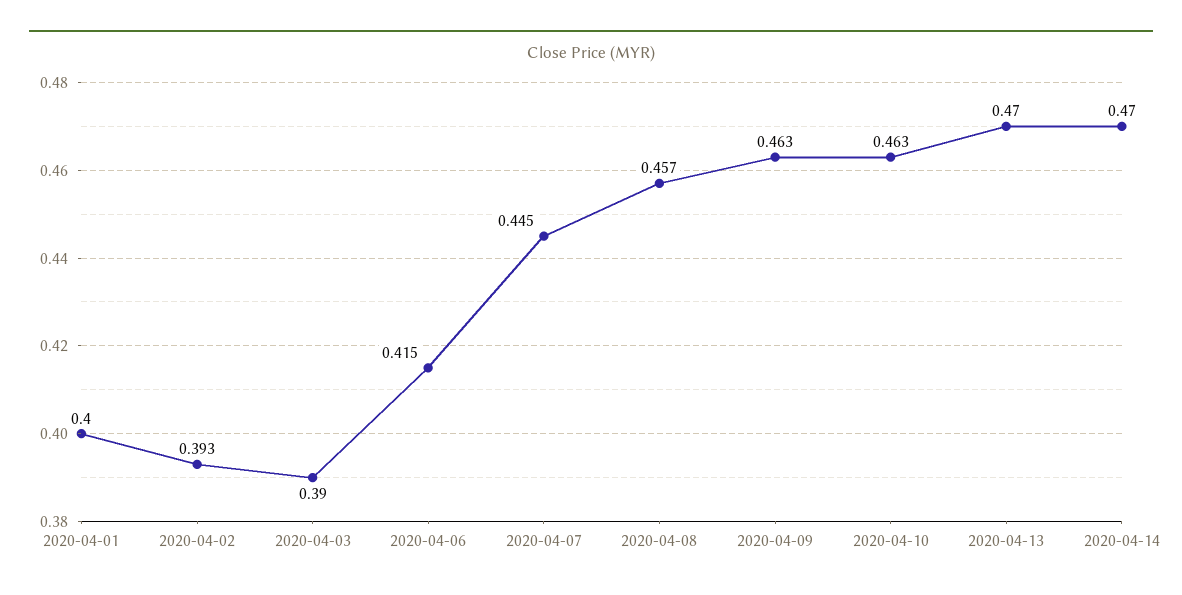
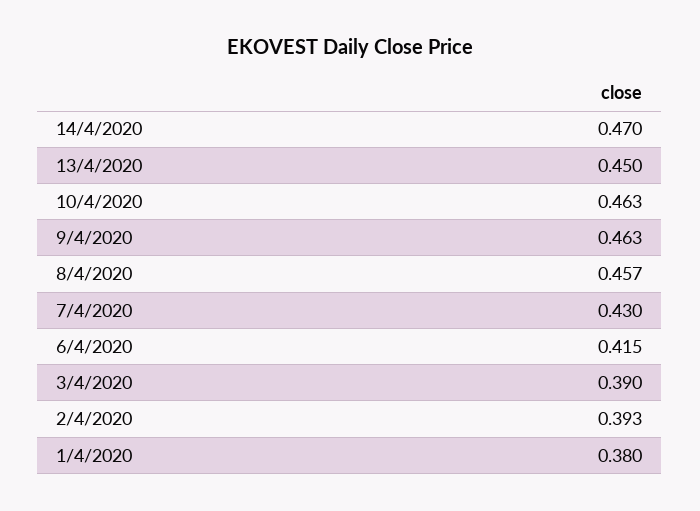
  {
-   "2020-04-01": 0.4,
+   "2020-04-01": 0.38,
    "2020-04-02": 0.393,
    "2020-04-03": 0.39,
    "2020-04-06": 0.415,
-   "2020-04-07": 0.445,
+   "2020-04-07": 0.43,
    "2020-04-08": 0.457,
    "2020-04-09": 0.463,
    "2020-04-10": 0.463,
-   "2020-04-13": 0.47,
+   "2020-04-13": 0.45,
    "2020-04-14": 0.47
  }

